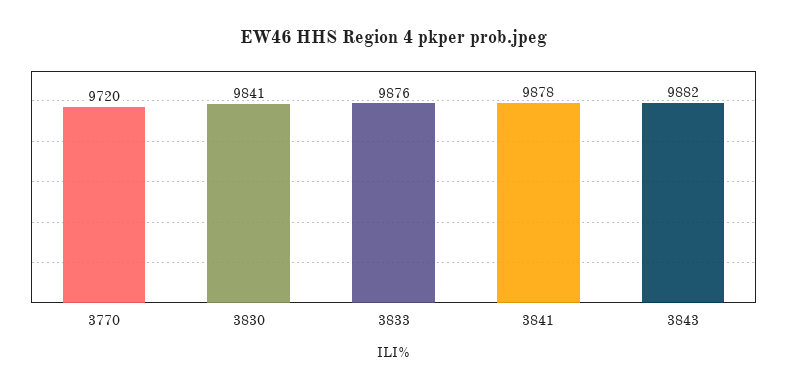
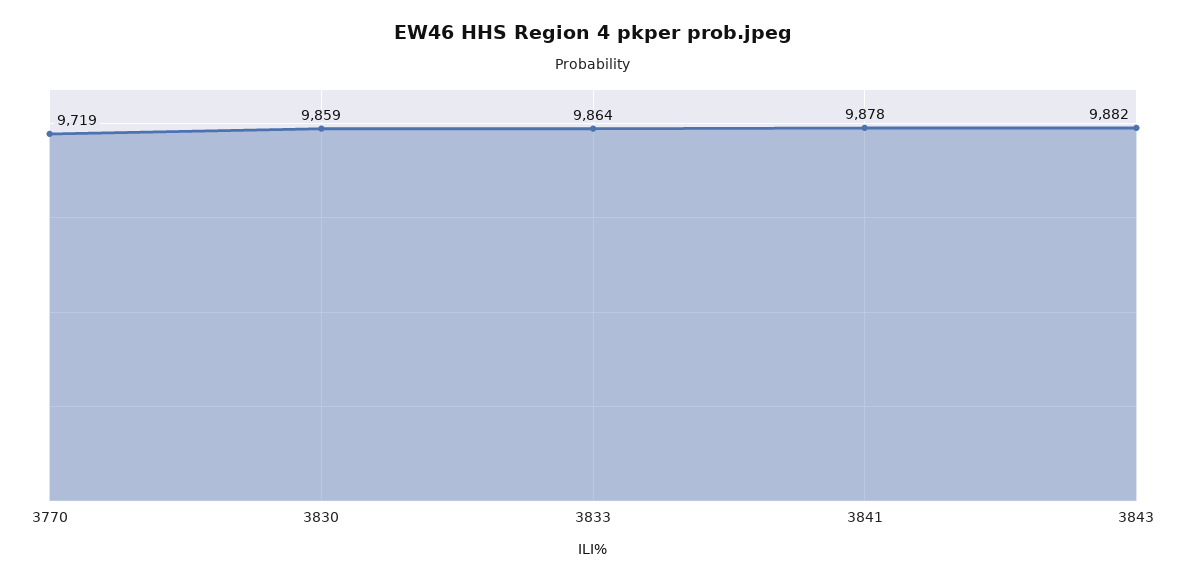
  {
-   "3770": 9720,
+   "3770": 9719,
-   "3830": 9841,
+   "3830": 9859,
-   "3833": 9876,
+   "3833": 9864,
    "3841": 9878,
    "3843": 9882
  }

